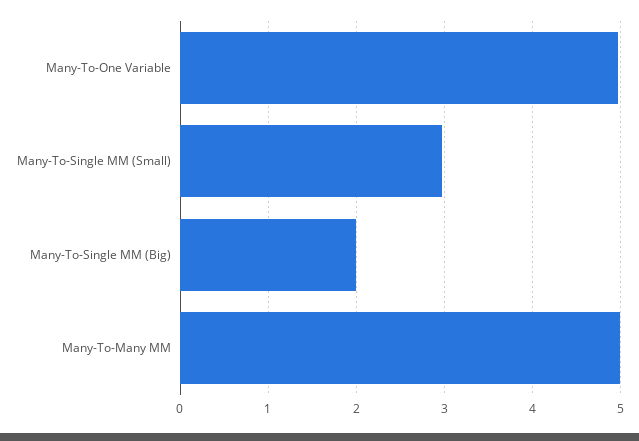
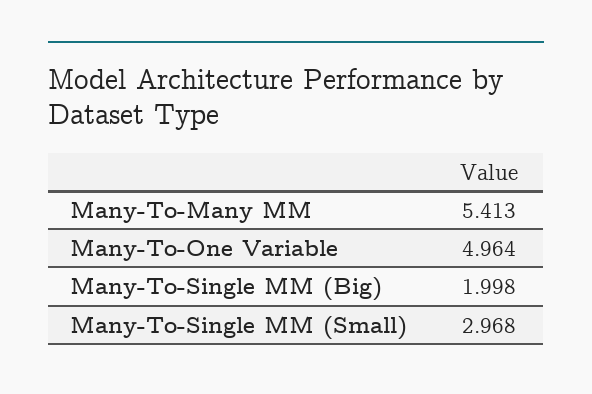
  {
    "Many-To-One Variable": 4.964,
    "Many-To-Single MM (Small)": 2.968,
    "Many-To-Single MM (Big)": 1.998,
-   "Many-To-Many MM": 5
+   "Many-To-Many MM": 5.413
  }

